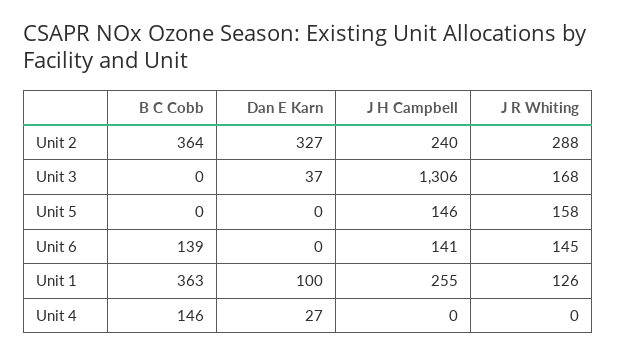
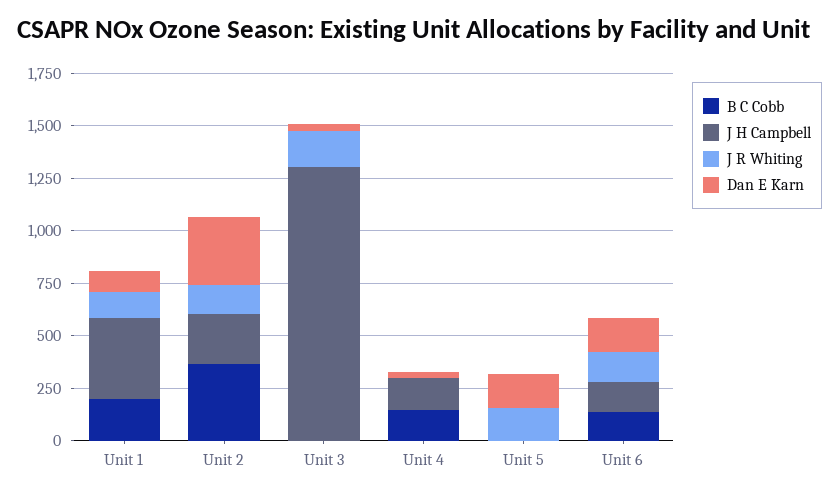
  {
    "B C Cobb": {
      "Unit 2": 364,
      "Unit 3": 0,
      "Unit 5": 0,
      "Unit 6": 139,
-     "Unit 1": 363,
+     "Unit 1": 200,
      "Unit 4": 146
    },
    "Dan E Karn": {
      "Unit 2": 327,
      "Unit 3": 37,
-     "Unit 5": 0,
+     "Unit 5": 150,
-     "Unit 6": 0,
+     "Unit 6": 150,
      "Unit 1": 100,
      "Unit 4": 27
    },
    "J H Campbell": {
      "Unit 2": 240,
      "Unit 3": 1306,
-     "Unit 5": 146,
+     "Unit 5": 0,
      "Unit 6": 141,
-     "Unit 1": 255,
+     "Unit 1": 400,
-     "Unit 4": 0
+     "Unit 4": 150
    },
    "J R Whiting": {
-     "Unit 2": 288,
+     "Unit 2": 150,
      "Unit 3": 168,
      "Unit 5": 158,
      "Unit 6": 145,
      "Unit 1": 126,
      "Unit 4": 0
    }
  }

